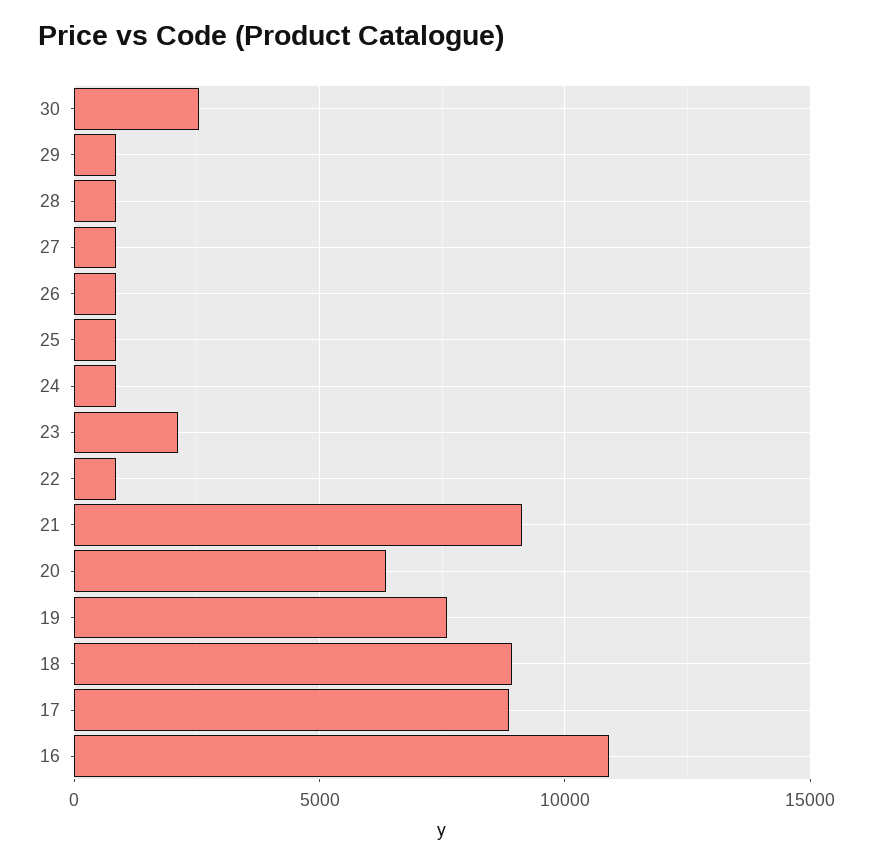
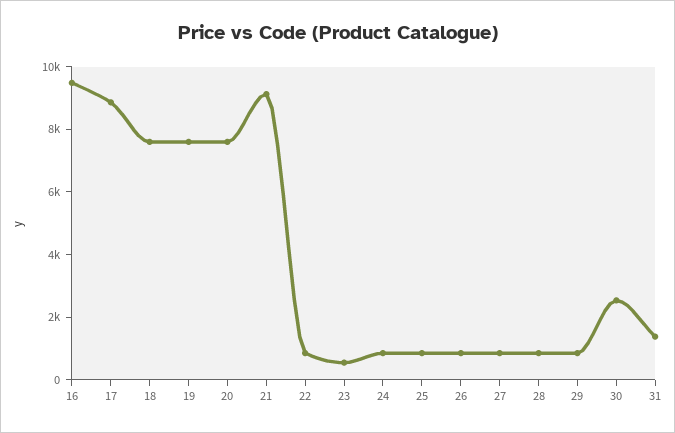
  {
    "30": 2500,
    "29": 1000,
    "28": 1000,
    "27": 1000,
    "26": 1000,
    "25": 1000,
    "24": 1000,
-   "23": 2000,
+   "23": 500,
    "22": 1000,
    "21": 9000,
-   "20": 6500,
+   "20": 7500,
    "19": 7500,
-   "18": 9000,
+   "18": 7500,
    "17": 9000,
-   "16": 11000
+   "16": 9500,
+   "31": 1500
  }

